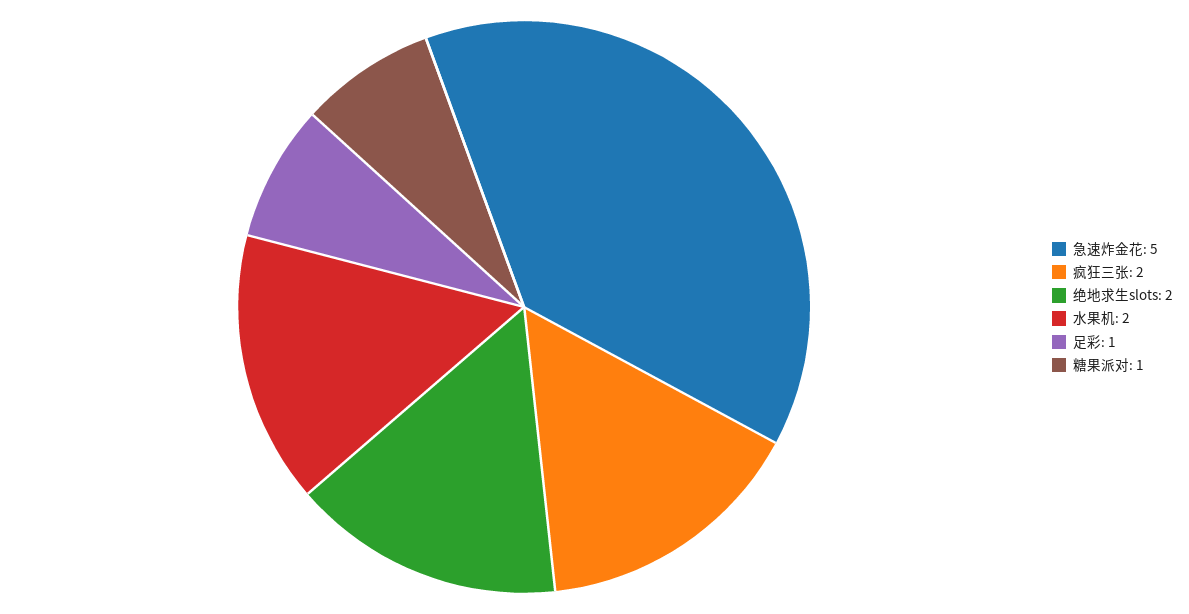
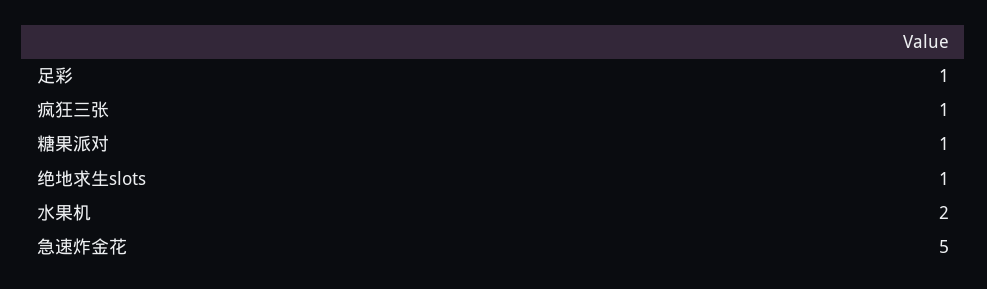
  {
    "急速炸金花": 5,
-   "疯狂三张": 2,
+   "疯狂三张": 1,
-   "绝地求生slots": 2,
+   "绝地求生slots": 1,
    "水果机": 2,
    "足彩": 1,
    "糖果派对": 1
  }

